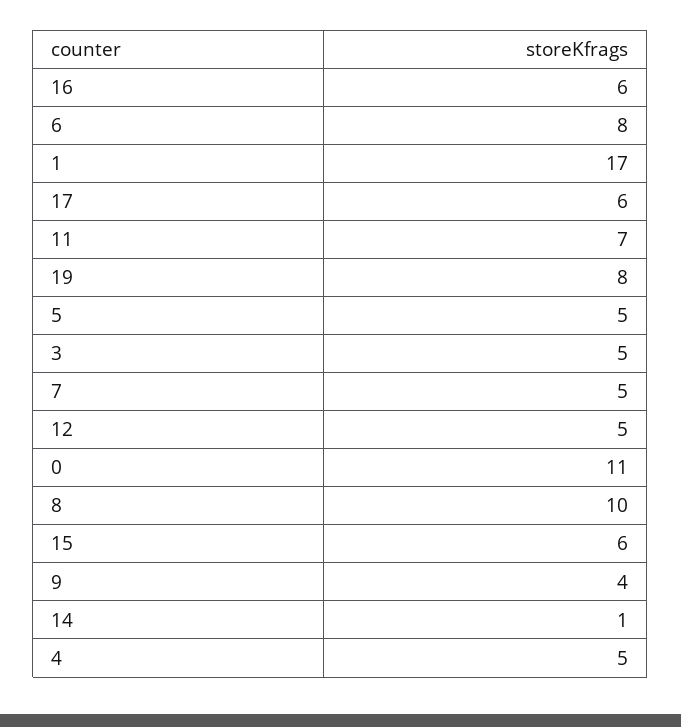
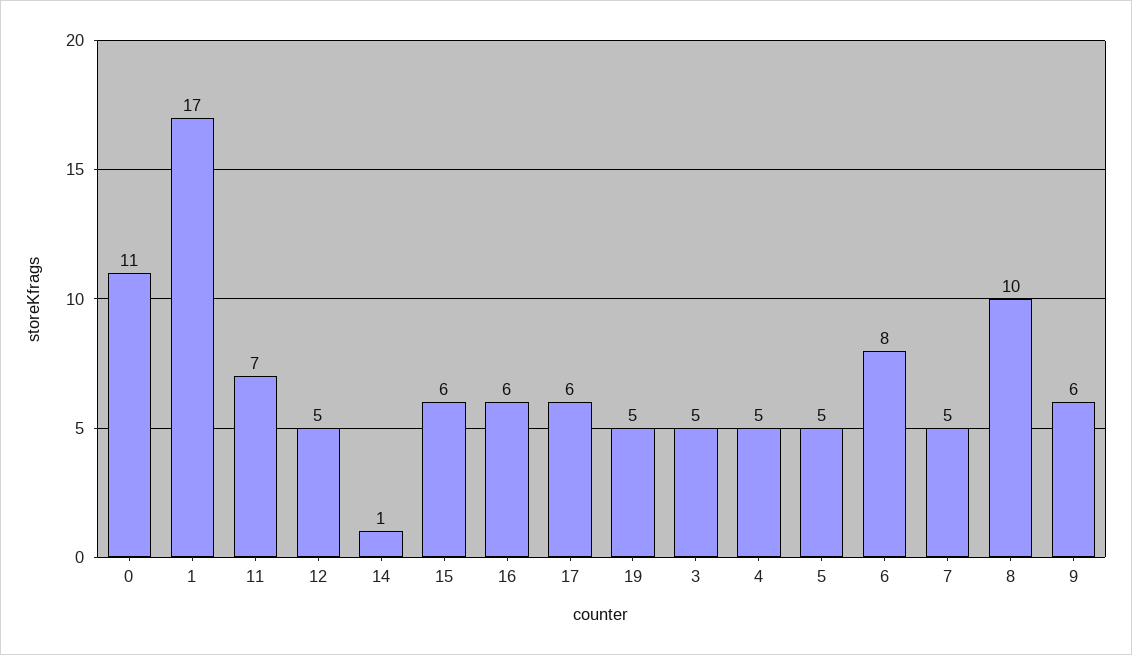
  {
    "16": 6,
    "6": 8,
    "1": 17,
    "17": 6,
    "11": 7,
-   "19": 8,
+   "19": 5,
    "5": 5,
    "3": 5,
    "7": 5,
    "12": 5,
    "0": 11,
    "8": 10,
    "15": 6,
-   "9": 4,
+   "9": 6,
    "14": 1,
    "4": 5
  }

